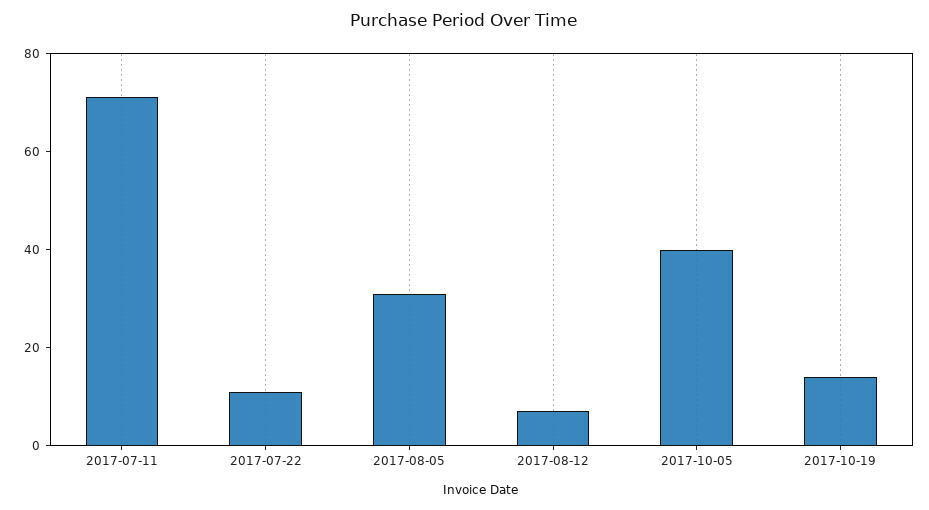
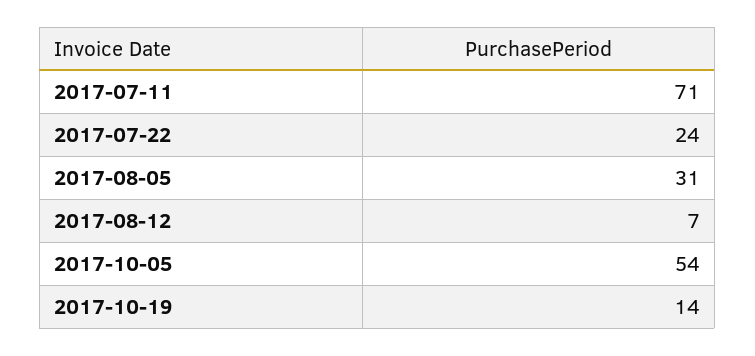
  {
    "2017-07-11": 71,
-   "2017-07-22": 10,
+   "2017-07-22": 24,
    "2017-08-05": 31,
    "2017-08-12": 7,
-   "2017-10-05": 40,
+   "2017-10-05": 54,
    "2017-10-19": 14
  }

